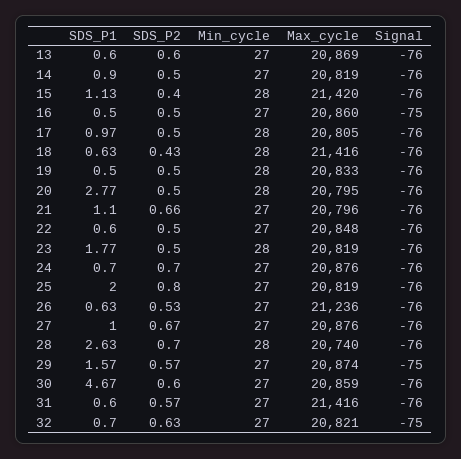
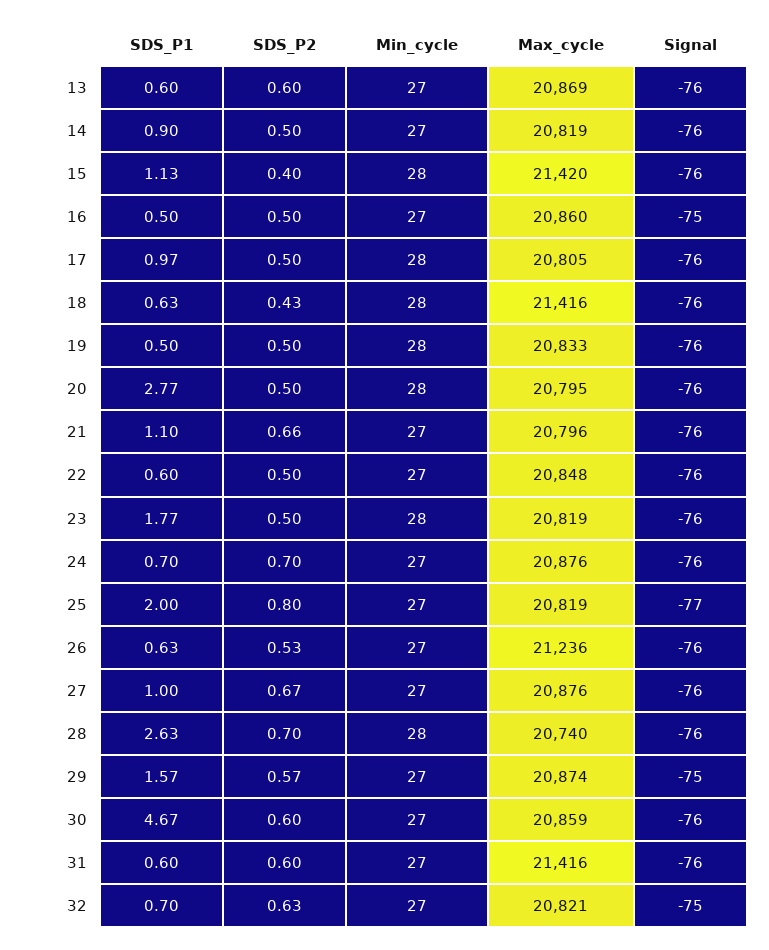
  {
    "SDS_P1": {
      "13": 0.6,
      "14": 0.9,
      "15": 1.13,
      "16": 0.5,
      "17": 0.97,
      "18": 0.63,
      "19": 0.5,
      "20": 2.77,
      "21": 1.1,
      "22": 0.6,
      "23": 1.77,
      "24": 0.7,
      "25": 2,
      "26": 0.63,
      "27": 1,
      "28": 2.63,
      "29": 1.57,
      "30": 4.67,
      "31": 0.6,
      "32": 0.7
    },
    "SDS_P2": {
      "13": 0.6,
      "14": 0.5,
      "15": 0.4,
      "16": 0.5,
      "17": 0.5,
      "18": 0.43,
      "19": 0.5,
      "20": 0.5,
      "21": 0.66,
      "22": 0.5,
      "23": 0.5,
      "24": 0.7,
      "25": 0.8,
      "26": 0.53,
      "27": 0.67,
      "28": 0.7,
      "29": 0.57,
      "30": 0.6,
-     "31": 0.57,
+     "31": 0.6,
      "32": 0.63
    },
    "Min_cycle": {
      "13": 27,
      "14": 27,
      "15": 28,
      "16": 27,
      "17": 28,
      "18": 28,
      "19": 28,
      "20": 28,
      "21": 27,
      "22": 27,
      "23": 28,
      "24": 27,
      "25": 27,
      "26": 27,
      "27": 27,
      "28": 28,
      "29": 27,
      "30": 27,
      "31": 27,
      "32": 27
    },
    "Max_cycle": {
      "13": 20869,
      "14": 20819,
      "15": 21420,
      "16": 20860,
      "17": 20805,
      "18": 21416,
      "19": 20833,
      "20": 20795,
      "21": 20796,
      "22": 20848,
      "23": 20819,
      "24": 20876,
      "25": 20819,
      "26": 21236,
      "27": 20876,
      "28": 20740,
      "29": 20874,
      "30": 20859,
      "31": 21416,
      "32": 20821
    },
    "Signal": {
      "13": -76,
      "14": -76,
      "15": -76,
      "16": -75,
      "17": -76,
      "18": -76,
      "19": -76,
      "20": -76,
      "21": -76,
      "22": -76,
      "23": -76,
      "24": -76,
-     "25": -76,
+     "25": -77,
      "26": -76,
      "27": -76,
      "28": -76,
      "29": -75,
      "30": -76,
      "31": -76,
      "32": -75
    }
  }

